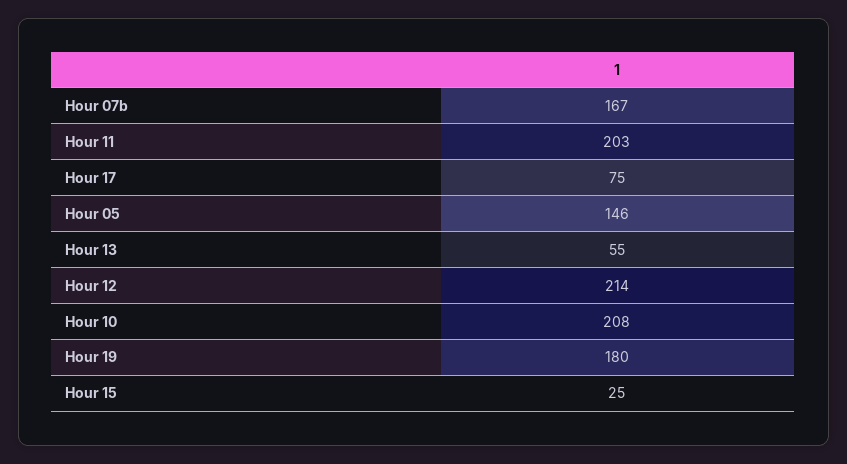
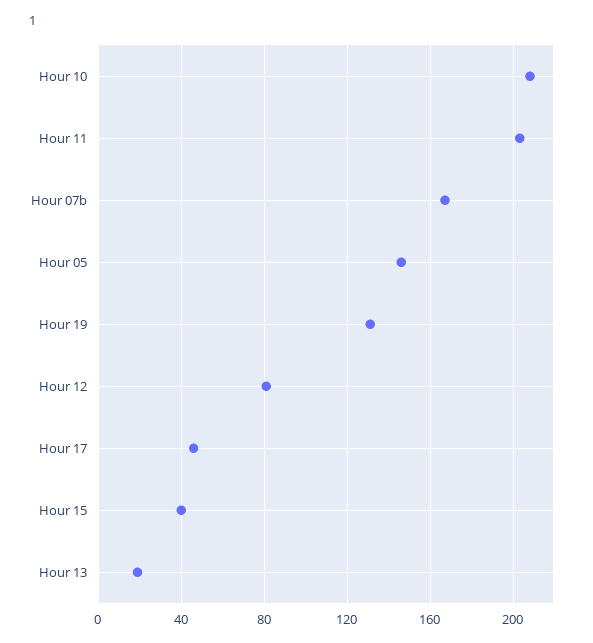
  {
    "Hour 07b": 167,
    "Hour 11": 203,
-   "Hour 17": 75,
+   "Hour 17": 45,
    "Hour 05": 146,
-   "Hour 13": 55,
+   "Hour 13": 20,
-   "Hour 12": 214,
+   "Hour 12": 80,
    "Hour 10": 208,
-   "Hour 19": 180,
+   "Hour 19": 130,
-   "Hour 15": 25
+   "Hour 15": 40
  }

